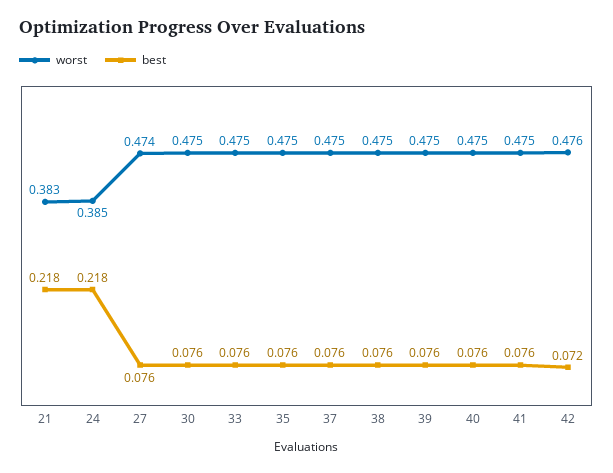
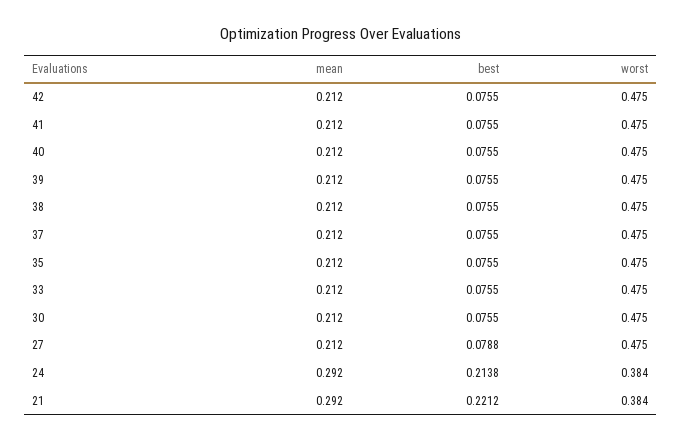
  {
    "worst": {
-     "21": 0.383,
+     "21": 0.384,
-     "24": 0.385,
+     "24": 0.384,
-     "27": 0.474,
+     "27": 0.475,
      "30": 0.475,
      "33": 0.475,
      "35": 0.475,
      "37": 0.475,
      "38": 0.475,
      "39": 0.475,
      "40": 0.475,
      "41": 0.475,
-     "42": 0.476
+     "42": 0.475
    },
    "best": {
-     "21": 0.218,
+     "21": 0.2212,
-     "24": 0.218,
+     "24": 0.2138,
-     "27": 0.076,
+     "27": 0.0788,
      "30": 0.0755,
      "33": 0.0755,
      "35": 0.0755,
      "37": 0.0755,
      "38": 0.0755,
      "39": 0.0755,
      "40": 0.0755,
      "41": 0.0755,
-     "42": 0.072
+     "42": 0.0755
-   }
+   },
+   "mean": {
+     "42": 0.212,
+     "41": 0.212,
+     "40": 0.212,
+     "39": 0.212,
+     "38": 0.212,
+     "37": 0.212,
+     "35": 0.212,
+     "33": 0.212,
+     "30": 0.212,
+     "27": 0.212,
+     "24": 0.292,
+     "21": 0.292
+   }
  }

